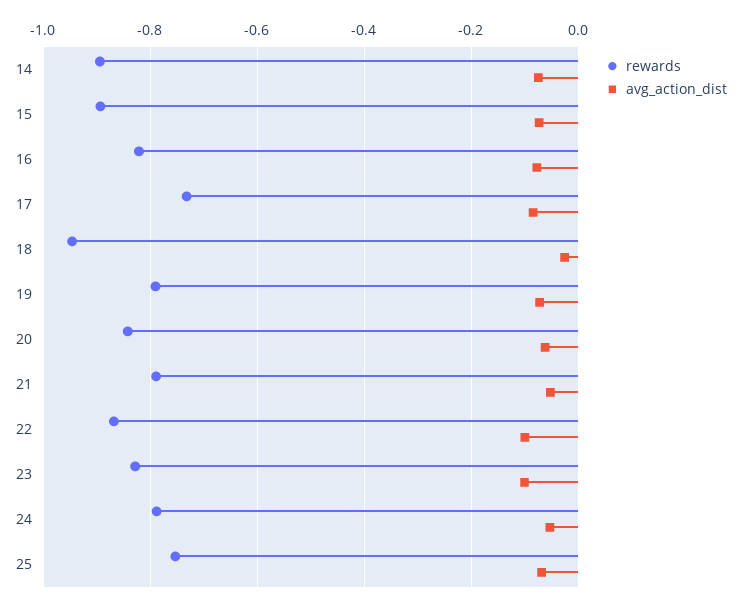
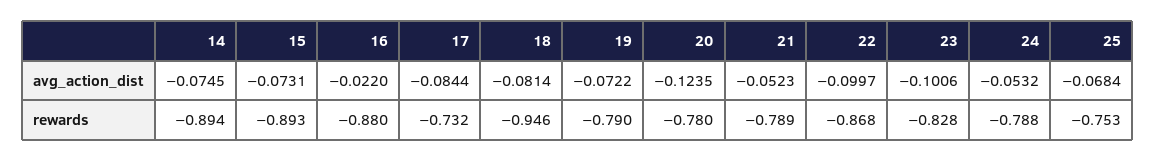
  {
    "rewards": {
      "14": -0.894,
      "15": -0.893,
-     "16": -0.82,
+     "16": -0.88,
      "17": -0.732,
      "18": -0.946,
      "19": -0.79,
-     "20": -0.84,
+     "20": -0.78,
      "21": -0.789,
      "22": -0.868,
      "23": -0.828,
      "24": -0.788,
      "25": -0.753
    },
    "avg_action_dist": {
      "14": -0.0745,
      "15": -0.0731,
-     "16": -0.08,
+     "16": -0.022,
      "17": -0.0844,
-     "18": -0.02,
+     "18": -0.0814,
      "19": -0.0722,
-     "20": -0.06,
+     "20": -0.1235,
      "21": -0.0523,
      "22": -0.0997,
      "23": -0.1006,
      "24": -0.0532,
      "25": -0.0684
    }
  }

